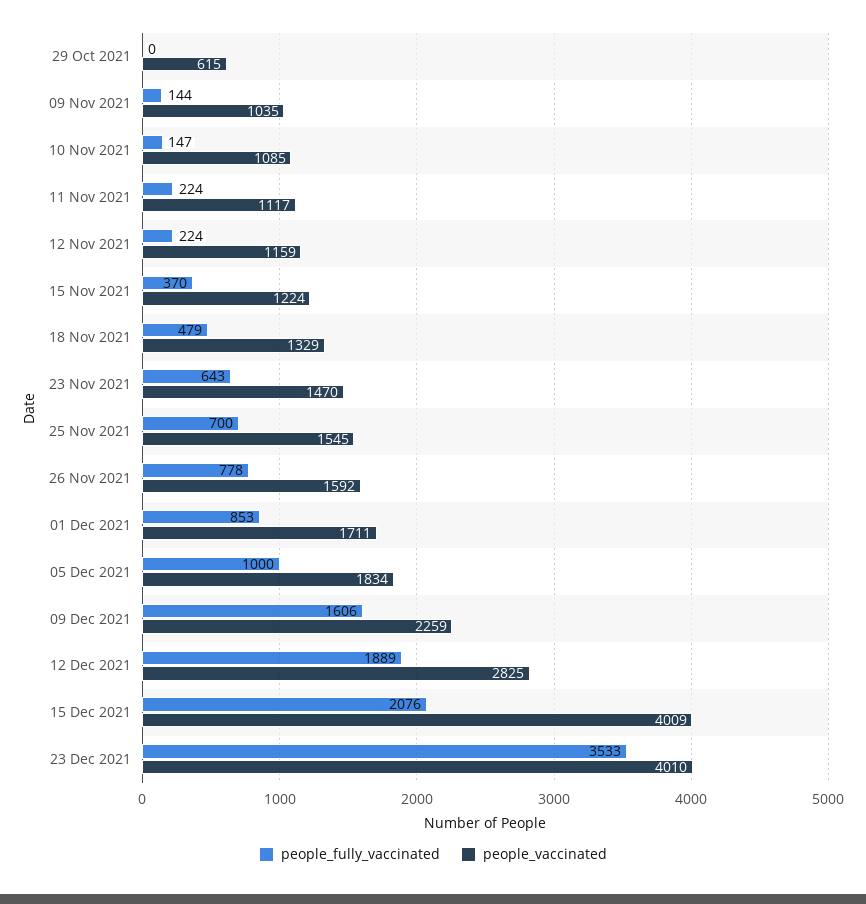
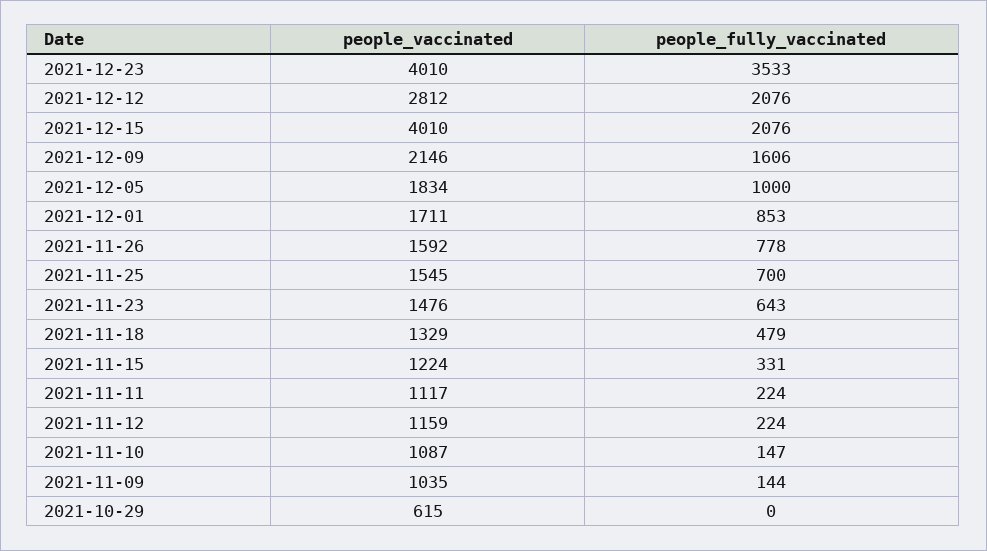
  {
    "people_fully_vaccinated": {
      "29 Oct 2021": 0,
      "09 Nov 2021": 144,
      "10 Nov 2021": 147,
      "11 Nov 2021": 224,
      "12 Nov 2021": 224,
-     "15 Nov 2021": 370,
+     "15 Nov 2021": 331,
      "18 Nov 2021": 479,
      "23 Nov 2021": 643,
      "25 Nov 2021": 700,
      "26 Nov 2021": 778,
      "01 Dec 2021": 853,
      "05 Dec 2021": 1000,
      "09 Dec 2021": 1606,
-     "12 Dec 2021": 1889,
+     "12 Dec 2021": 2076,
      "15 Dec 2021": 2076,
      "23 Dec 2021": 3533
    },
    "people_vaccinated": {
      "29 Oct 2021": 615,
      "09 Nov 2021": 1035,
-     "10 Nov 2021": 1085,
+     "10 Nov 2021": 1087,
      "11 Nov 2021": 1117,
      "12 Nov 2021": 1159,
      "15 Nov 2021": 1224,
      "18 Nov 2021": 1329,
-     "23 Nov 2021": 1470,
+     "23 Nov 2021": 1476,
      "25 Nov 2021": 1545,
      "26 Nov 2021": 1592,
      "01 Dec 2021": 1711,
      "05 Dec 2021": 1834,
-     "09 Dec 2021": 2259,
+     "09 Dec 2021": 2146,
-     "12 Dec 2021": 2825,
+     "12 Dec 2021": 2812,
-     "15 Dec 2021": 4009,
+     "15 Dec 2021": 4010,
      "23 Dec 2021": 4010
    }
  }

